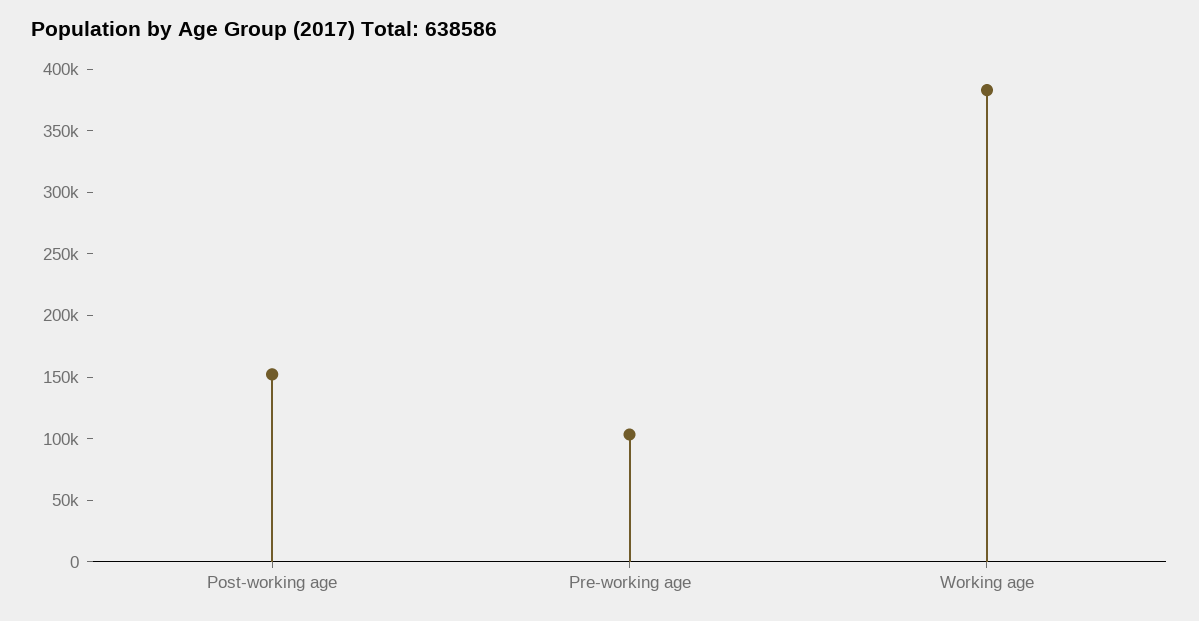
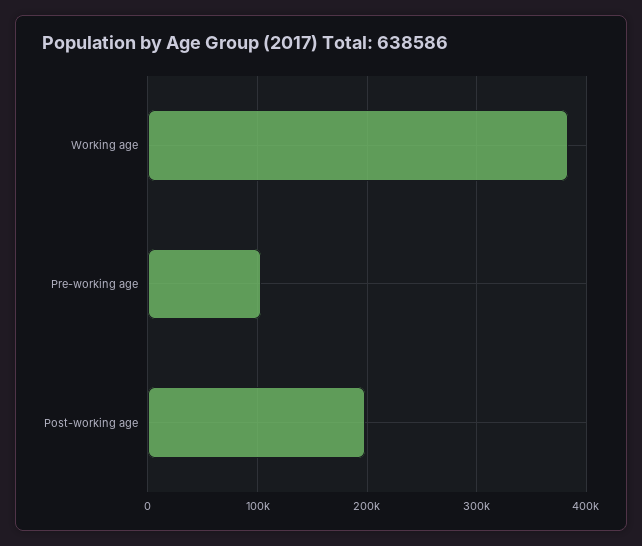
  {
-   "Post-working age": 150000,
+   "Post-working age": 200000,
    "Pre-working age": 100000,
    "Working age": 380000
  }

